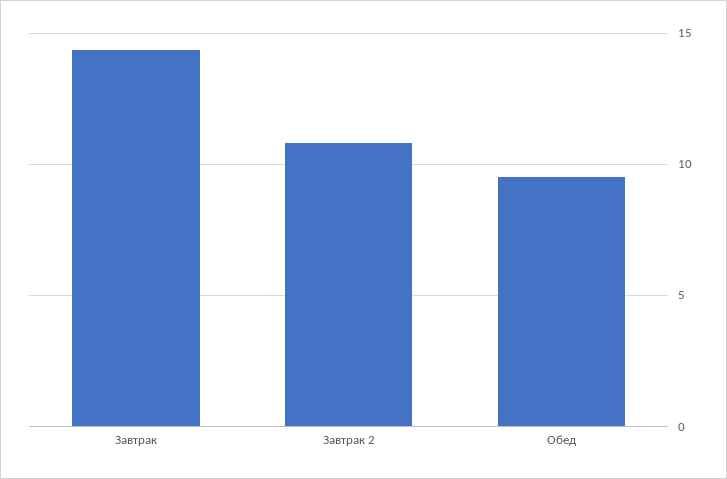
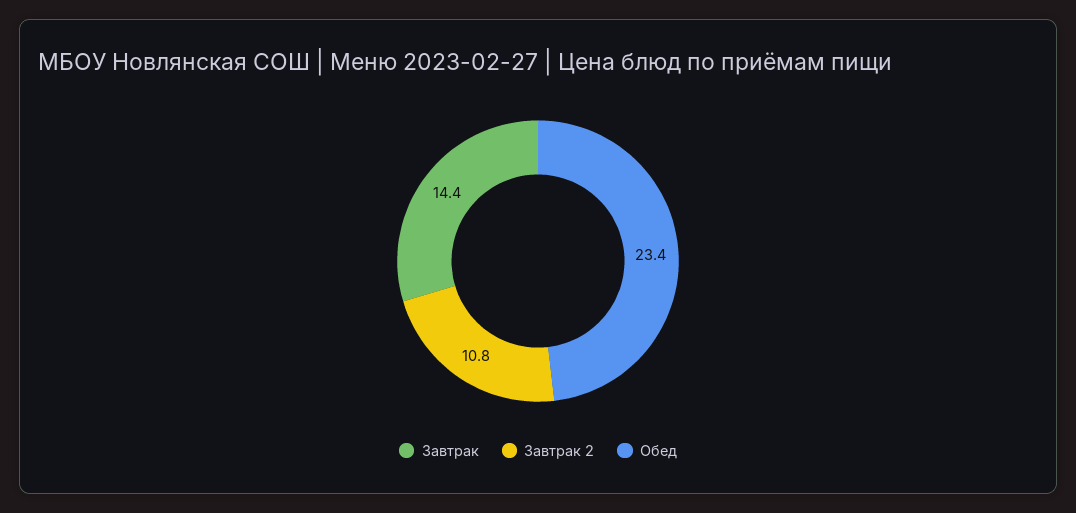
  {
    "Завтрак": 14.4,
    "Завтрак 2": 10.8,
-   "Обед": 9.5
+   "Обед": 23.4
  }

